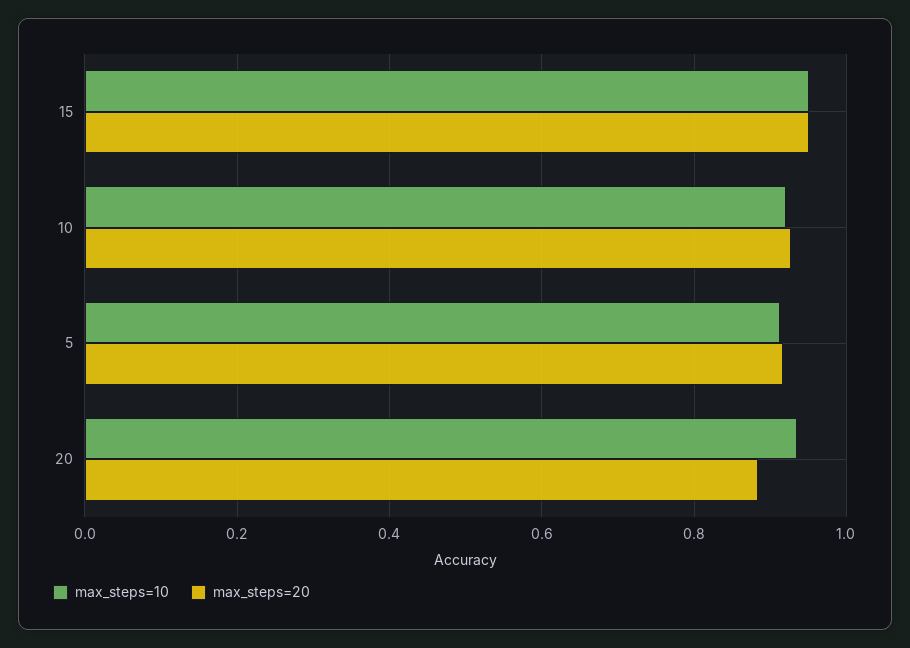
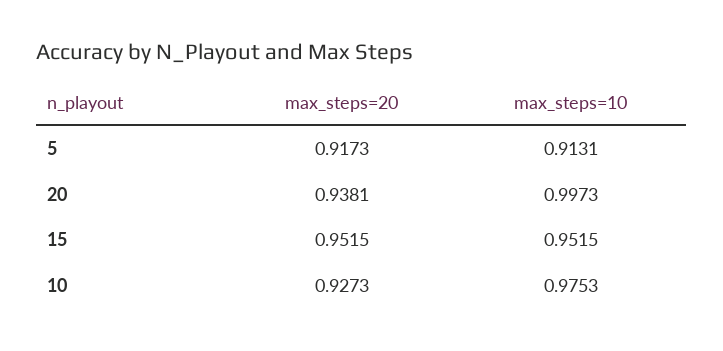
  {
    "max_steps=10": {
      "15": 0.9515,
-     "10": 0.92,
+     "10": 0.9753,
      "5": 0.9131,
-     "20": 0.94
+     "20": 0.9973
    },
    "max_steps=20": {
      "15": 0.9515,
      "10": 0.9273,
      "5": 0.9173,
-     "20": 0.88
+     "20": 0.9381
    }
  }

